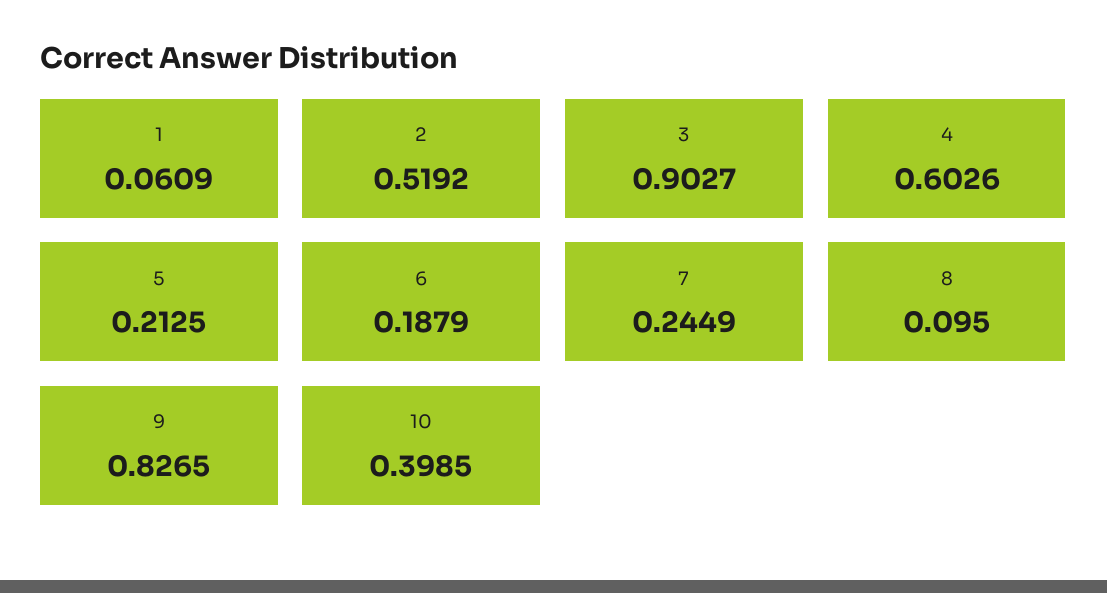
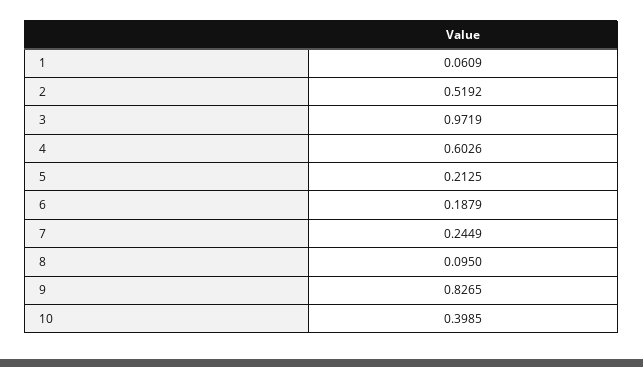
  {
    "1": 0.0609,
    "2": 0.5192,
-   "3": 0.9027,
+   "3": 0.9719,
    "4": 0.6026,
    "5": 0.2125,
    "6": 0.1879,
    "7": 0.2449,
    "8": 0.095,
    "9": 0.8265,
    "10": 0.3985
  }

